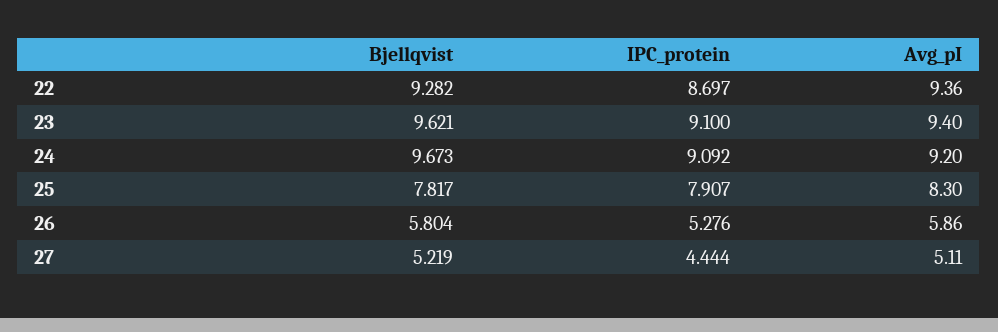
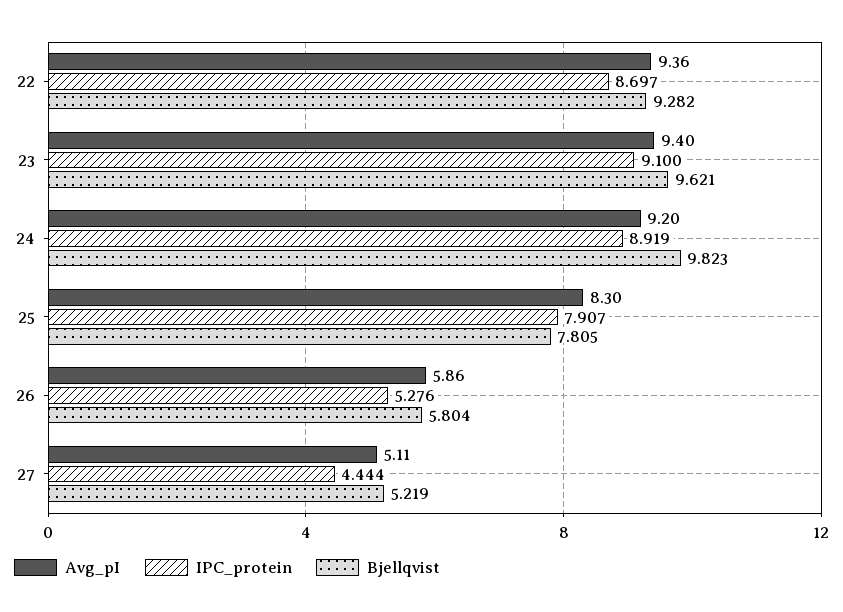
  {
    "Bjellqvist": {
      "22": 9.282,
      "23": 9.621,
-     "24": 9.673,
+     "24": 9.823,
-     "25": 7.817,
+     "25": 7.805,
      "26": 5.804,
      "27": 5.219
    },
    "IPC_protein": {
      "22": 8.697,
      "23": 9.1,
-     "24": 9.092,
+     "24": 8.919,
      "25": 7.907,
      "26": 5.276,
      "27": 4.444
    },
    "Avg_pI": {
      "22": 9.36,
      "23": 9.4,
      "24": 9.2,
      "25": 8.3,
      "26": 5.86,
      "27": 5.11
    }
  }

